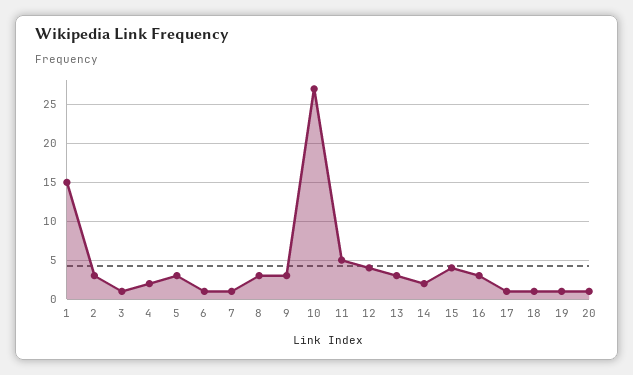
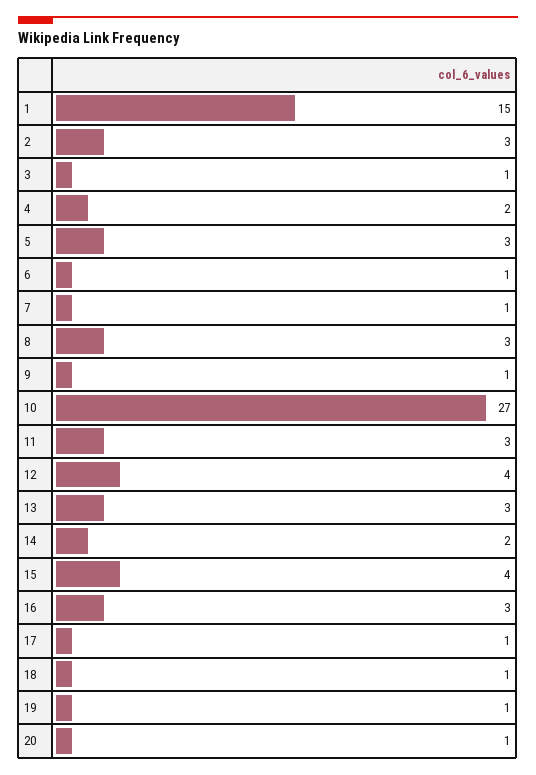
  {
    "1": 15,
    "2": 3,
    "3": 1,
    "4": 2,
    "5": 3,
    "6": 1,
    "7": 1,
    "8": 3,
-   "9": 3,
+   "9": 1,
    "10": 27,
-   "11": 5,
+   "11": 3,
    "12": 4,
    "13": 3,
    "14": 2,
    "15": 4,
    "16": 3,
    "17": 1,
    "18": 1,
    "19": 1,
    "20": 1
  }

